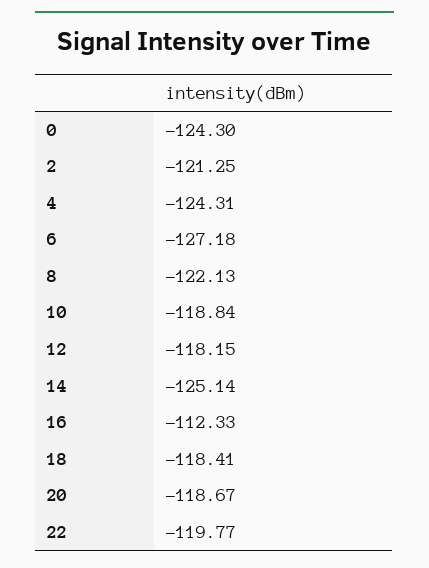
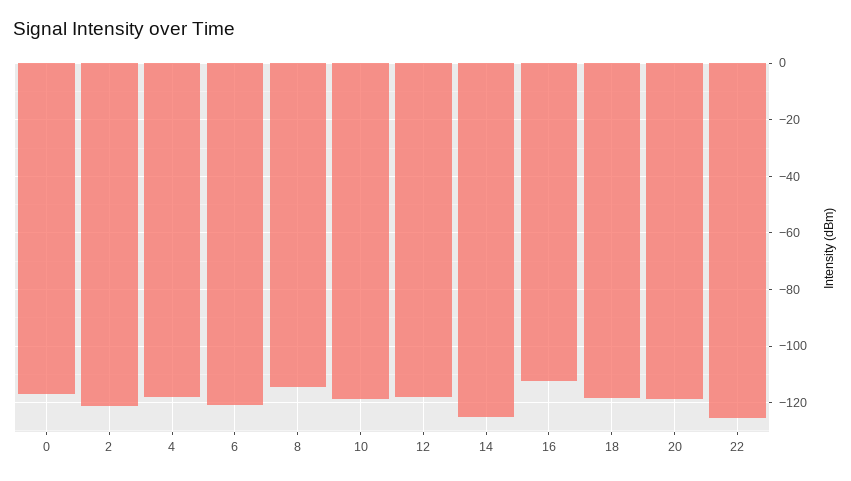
  {
-   "0": -124.3,
+   "0": -117.5,
    "2": -121.25,
-   "4": -124.31,
+   "4": -117.5,
-   "6": -127.18,
+   "6": -120,
-   "8": -122.13,
+   "8": -115,
    "10": -118.84,
    "12": -118.15,
    "14": -125.14,
    "16": -112.33,
    "18": -118.41,
    "20": -118.67,
-   "22": -119.77
+   "22": -125
  }

